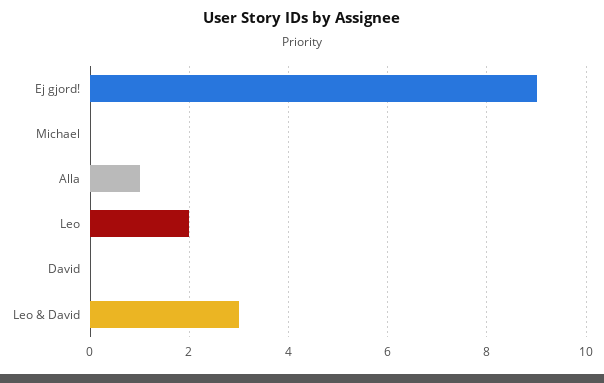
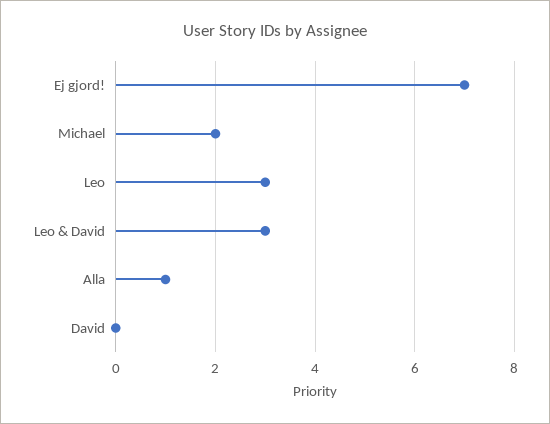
  {
-   "Ej gjord!": 9,
+   "Ej gjord!": 7,
-   "Michael": 0,
+   "Michael": 2,
    "Alla": 1,
-   "Leo": 2,
+   "Leo": 3,
    "David": 0,
    "Leo & David": 3
  }

